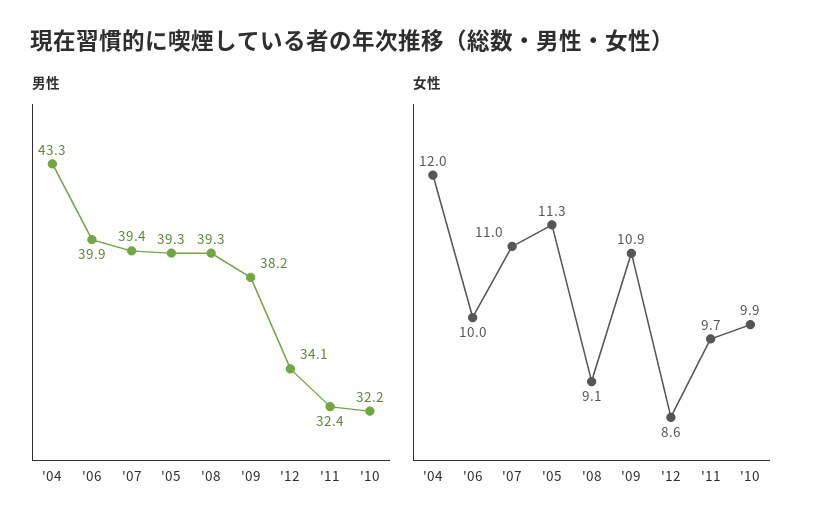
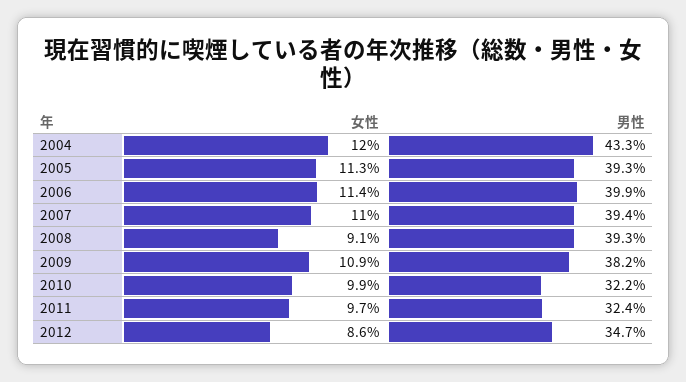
  {
    "男性": {
      "'04": 43.3,
      "'06": 39.9,
      "'07": 39.4,
      "'05": 39.3,
      "'08": 39.3,
      "'09": 38.2,
-     "'12": 34.1,
+     "'12": 34.7,
      "'11": 32.4,
      "'10": 32.2
    },
    "女性": {
      "'04": 12,
-     "'06": 10,
+     "'06": 11.4,
      "'07": 11,
      "'05": 11.3,
      "'08": 9.1,
      "'09": 10.9,
      "'12": 8.6,
      "'11": 9.7,
      "'10": 9.9
    }
  }

